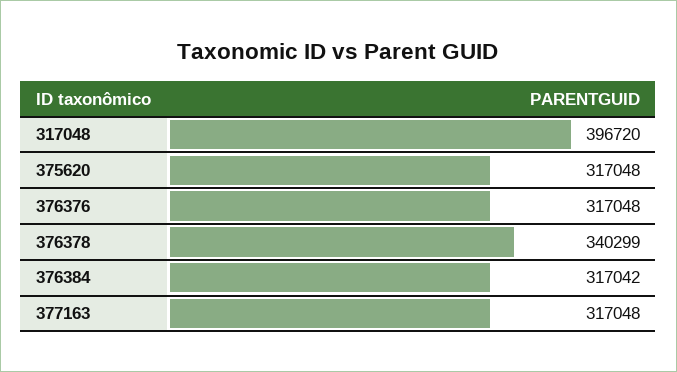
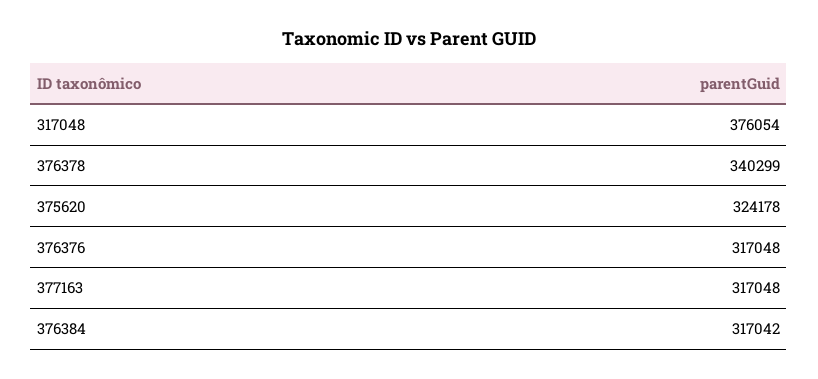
  {
-   "317048": 396720,
+   "317048": 376054,
-   "375620": 317048,
+   "375620": 324178,
    "376376": 317048,
    "376378": 340299,
    "376384": 317042,
    "377163": 317048
  }

